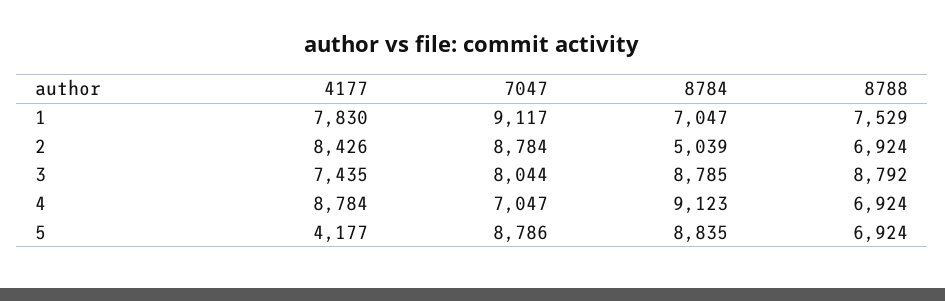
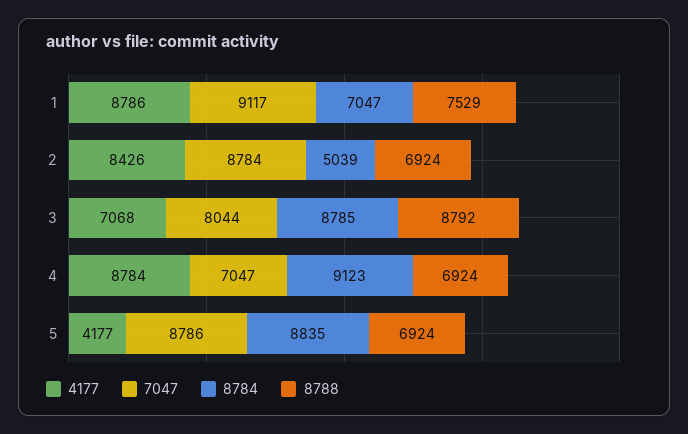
  {
    "4177": {
-     "1": 7830,
+     "1": 8786,
      "2": 8426,
-     "3": 7435,
+     "3": 7068,
      "4": 8784,
      "5": 4177
    },
    "7047": {
      "1": 9117,
      "2": 8784,
      "3": 8044,
      "4": 7047,
      "5": 8786
    },
    "8784": {
      "1": 7047,
      "2": 5039,
      "3": 8785,
      "4": 9123,
      "5": 8835
    },
    "8788": {
      "1": 7529,
      "2": 6924,
      "3": 8792,
      "4": 6924,
      "5": 6924
    }
  }

